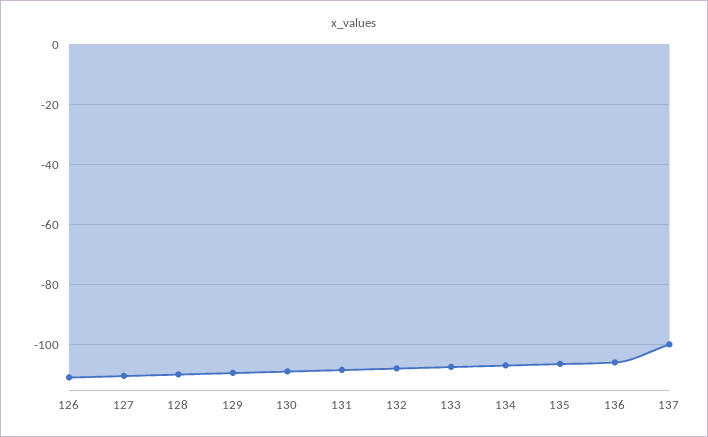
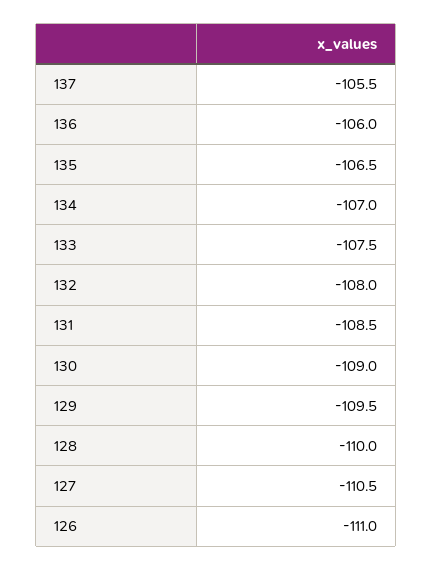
  {
    "126": -111,
    "127": -110.5,
    "128": -110,
    "129": -109.5,
    "130": -109,
    "131": -108.5,
    "132": -108,
    "133": -107.5,
    "134": -107,
    "135": -106.5,
    "136": -106,
-   "137": -100
+   "137": -105.5
  }

